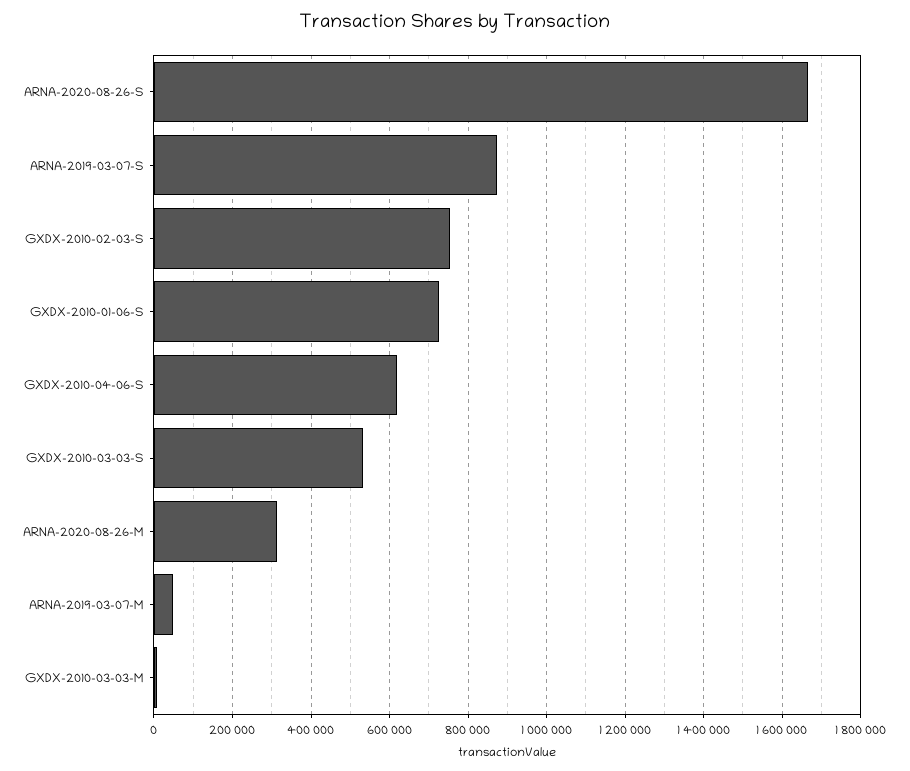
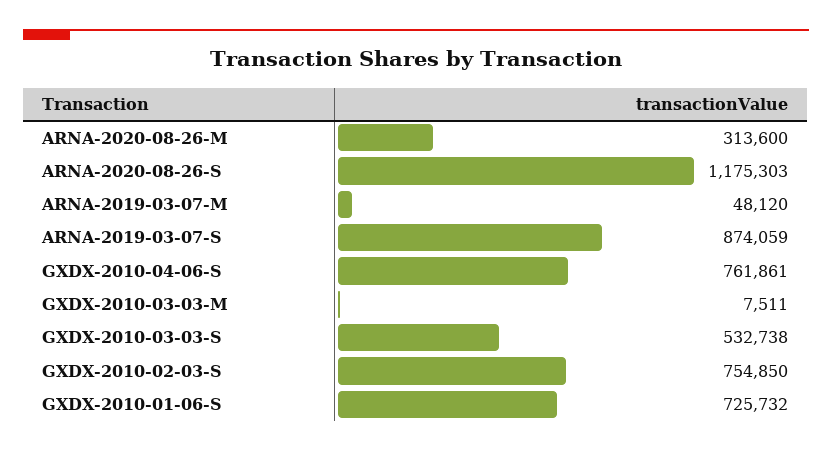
  {
-   "ARNA-2020-08-26-S": 1660000,
+   "ARNA-2020-08-26-S": 1175303,
    "ARNA-2019-03-07-S": 874059,
    "GXDX-2010-02-03-S": 754850,
    "GXDX-2010-01-06-S": 725732,
-   "GXDX-2010-04-06-S": 620000,
+   "GXDX-2010-04-06-S": 761861,
    "GXDX-2010-03-03-S": 532738,
    "ARNA-2020-08-26-M": 313600,
    "ARNA-2019-03-07-M": 48120,
    "GXDX-2010-03-03-M": 7511
  }

